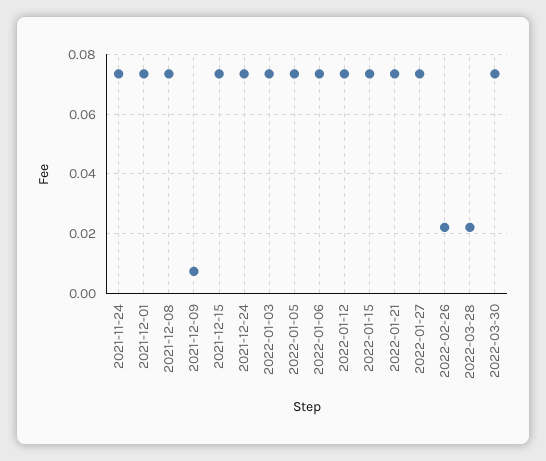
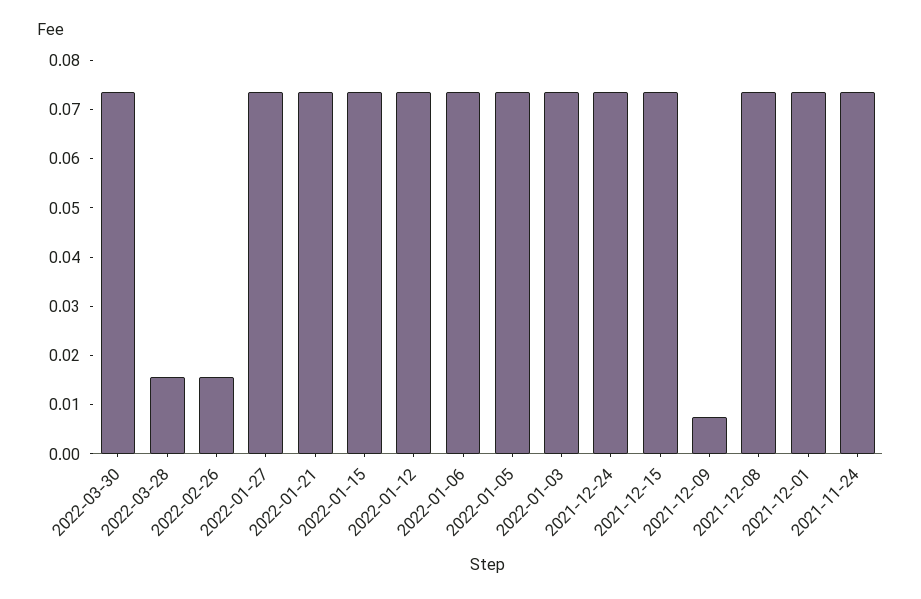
  {
    "2021-11-24": 0.074,
    "2021-12-01": 0.074,
    "2021-12-08": 0.074,
    "2021-12-09": 0.008,
    "2021-12-15": 0.074,
    "2021-12-24": 0.074,
    "2022-01-03": 0.074,
    "2022-01-05": 0.074,
    "2022-01-06": 0.074,
    "2022-01-12": 0.074,
    "2022-01-15": 0.074,
    "2022-01-21": 0.074,
    "2022-01-27": 0.074,
-   "2022-02-26": 0.0225,
+   "2022-02-26": 0.016,
-   "2022-03-28": 0.0225,
+   "2022-03-28": 0.016,
    "2022-03-30": 0.074
  }

